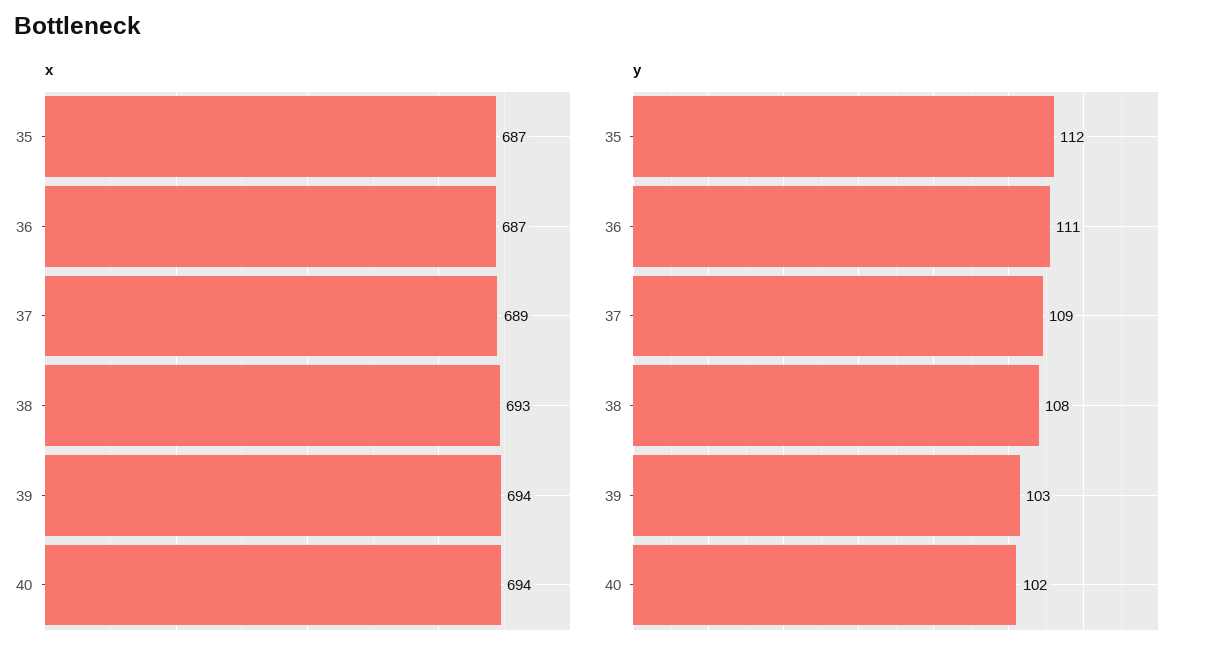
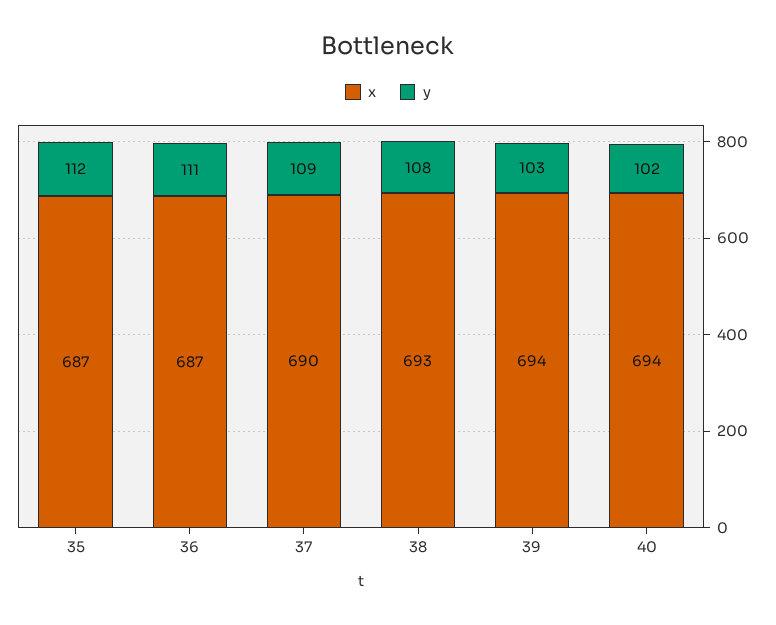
  {
    "x": {
      "35": 687,
      "36": 687,
-     "37": 689,
+     "37": 690,
      "38": 693,
      "39": 694,
      "40": 694
    },
    "y": {
      "35": 112,
      "36": 111,
      "37": 109,
      "38": 108,
      "39": 103,
      "40": 102
    }
  }

